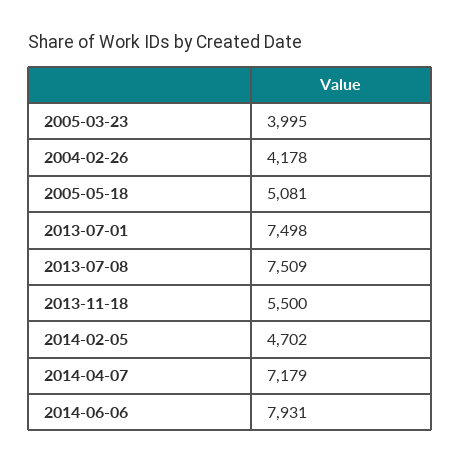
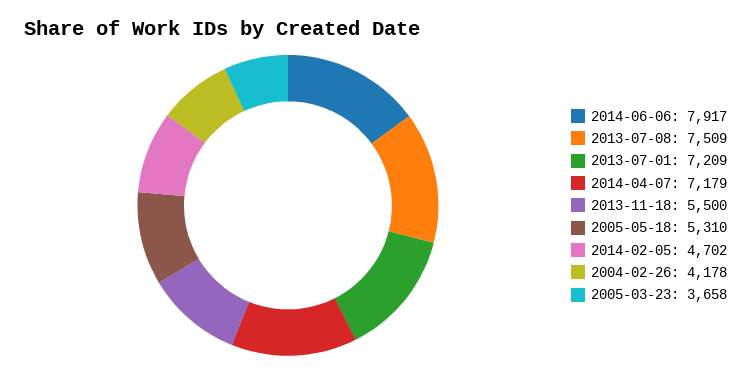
  {
-   "2005-03-23": 3995,
+   "2005-03-23": 3658,
    "2004-02-26": 4178,
-   "2005-05-18": 5081,
+   "2005-05-18": 5310,
-   "2013-07-01": 7498,
+   "2013-07-01": 7209,
    "2013-07-08": 7509,
    "2013-11-18": 5500,
    "2014-02-05": 4702,
    "2014-04-07": 7179,
-   "2014-06-06": 7931
+   "2014-06-06": 7917
  }

